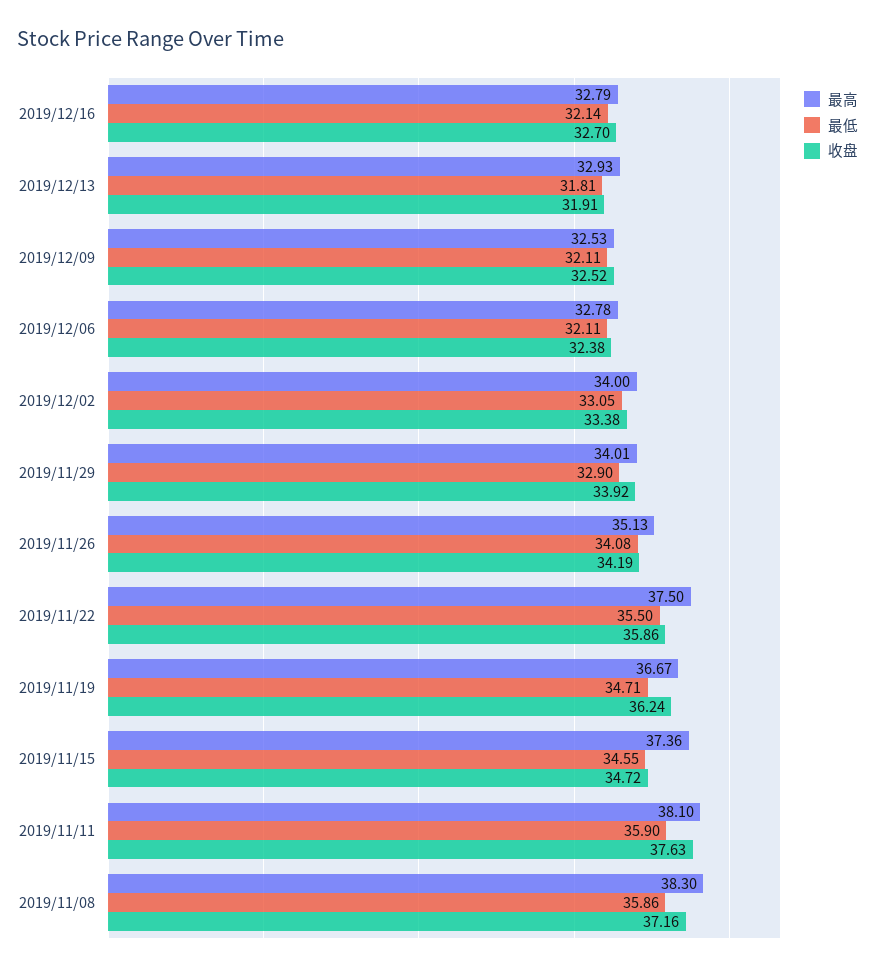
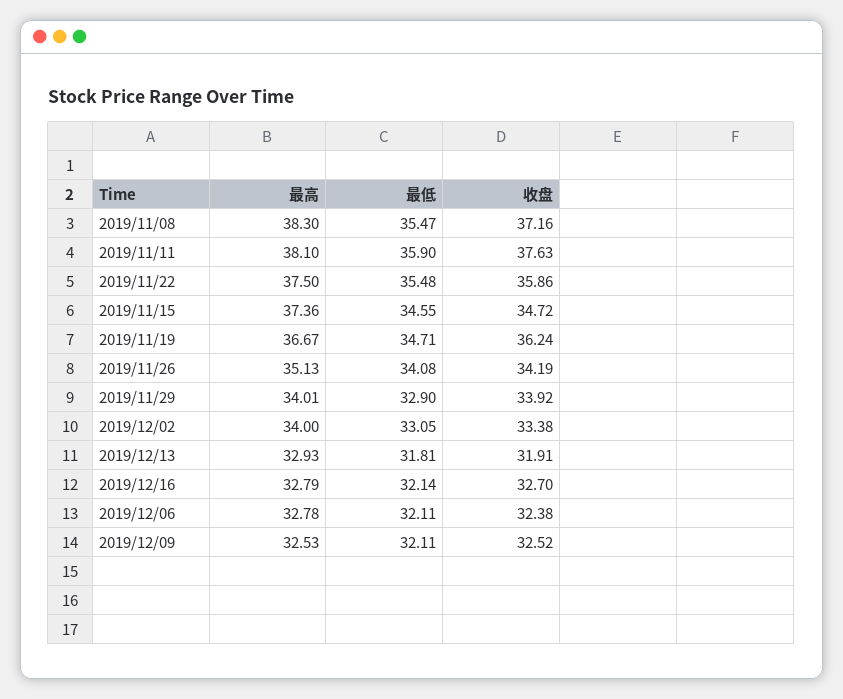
  {
    "最高": {
      "2019/12/16": 32.79,
      "2019/12/13": 32.93,
      "2019/12/09": 32.53,
      "2019/12/06": 32.78,
      "2019/12/02": 34,
      "2019/11/29": 34.01,
      "2019/11/26": 35.13,
      "2019/11/22": 37.5,
      "2019/11/19": 36.67,
      "2019/11/15": 37.36,
      "2019/11/11": 38.1,
      "2019/11/08": 38.3
    },
    "最低": {
      "2019/12/16": 32.14,
      "2019/12/13": 31.81,
      "2019/12/09": 32.11,
      "2019/12/06": 32.11,
      "2019/12/02": 33.05,
      "2019/11/29": 32.9,
      "2019/11/26": 34.08,
-     "2019/11/22": 35.5,
+     "2019/11/22": 35.48,
      "2019/11/19": 34.71,
      "2019/11/15": 34.55,
      "2019/11/11": 35.9,
-     "2019/11/08": 35.86
+     "2019/11/08": 35.47
    },
    "收盘": {
      "2019/12/16": 32.7,
      "2019/12/13": 31.91,
      "2019/12/09": 32.52,
      "2019/12/06": 32.38,
      "2019/12/02": 33.38,
      "2019/11/29": 33.92,
      "2019/11/26": 34.19,
      "2019/11/22": 35.86,
      "2019/11/19": 36.24,
      "2019/11/15": 34.72,
      "2019/11/11": 37.63,
      "2019/11/08": 37.16
    }
  }

